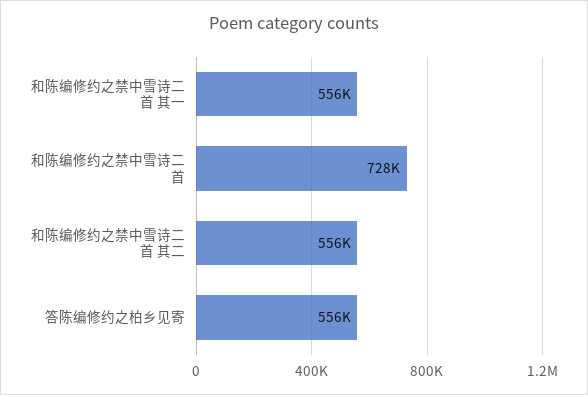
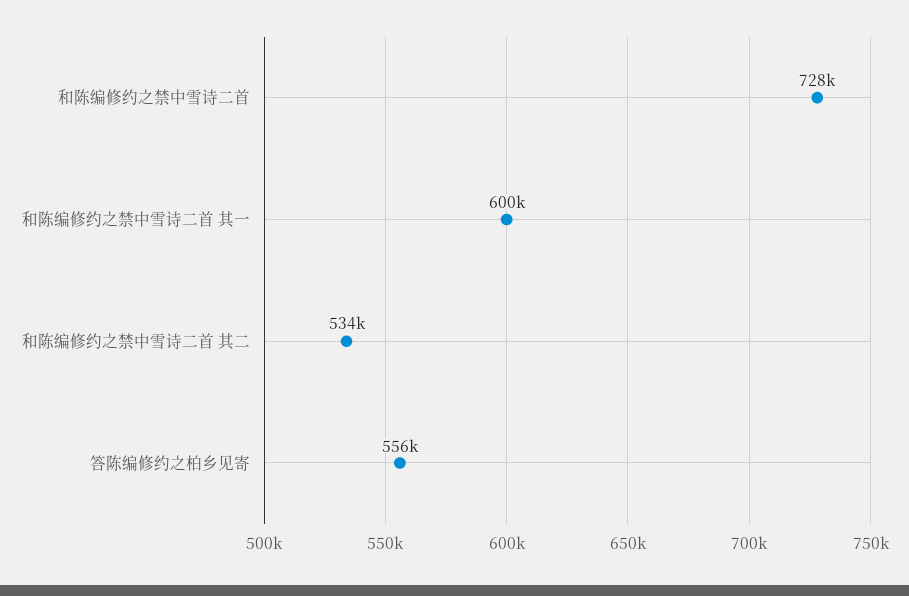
  {
-   "和陈编修约之禁中雪诗二首 其一": 556000,
+   "和陈编修约之禁中雪诗二首 其一": 600000,
    "和陈编修约之禁中雪诗二首": 728000,
-   "和陈编修约之禁中雪诗二首 其二": 556000,
+   "和陈编修约之禁中雪诗二首 其二": 534000,
    "答陈编修约之柏乡见寄": 556000
  }

